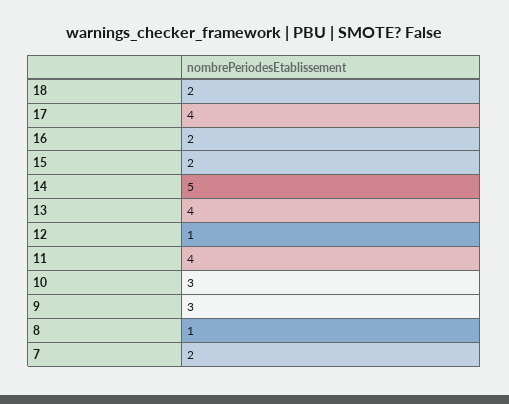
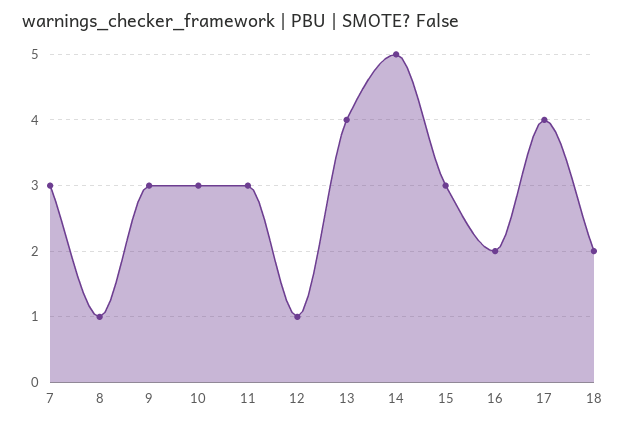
  {
    "18": 2,
    "17": 4,
    "16": 2,
-   "15": 2,
+   "15": 3,
    "14": 5,
    "13": 4,
    "12": 1,
-   "11": 4,
+   "11": 3,
    "10": 3,
    "9": 3,
    "8": 1,
-   "7": 2
+   "7": 3
  }

